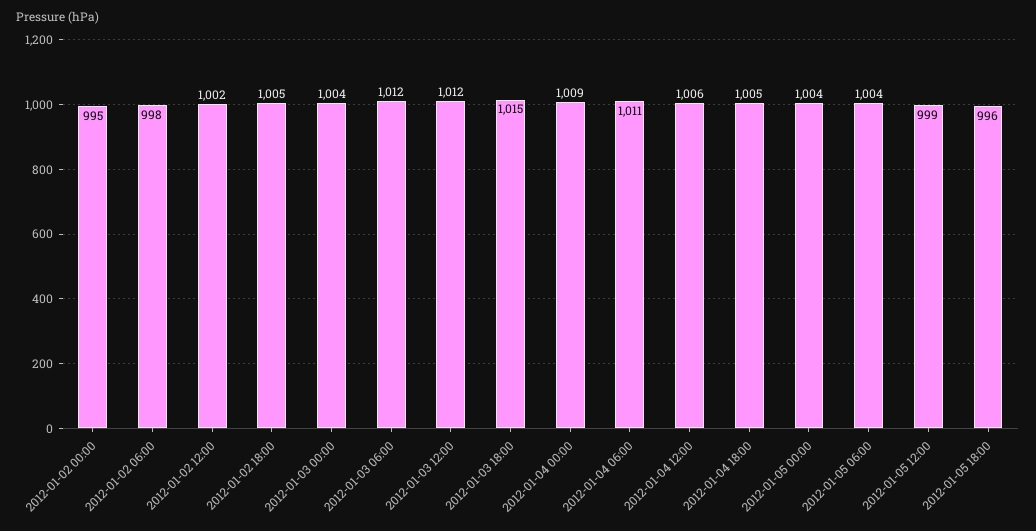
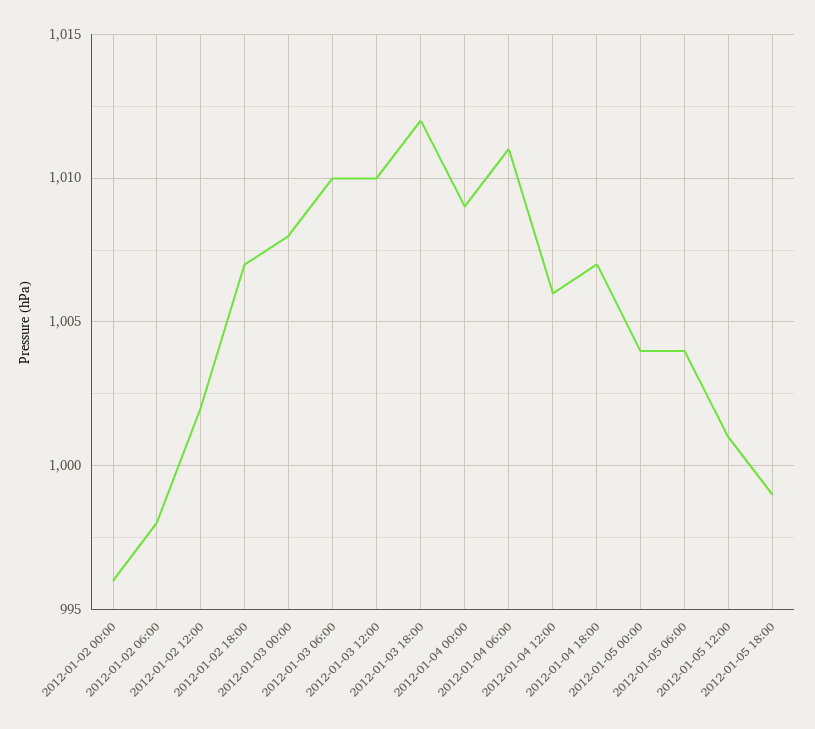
  {
-   "2012-01-02 00:00": 995,
+   "2012-01-02 00:00": 996,
    "2012-01-02 06:00": 998,
    "2012-01-02 12:00": 1002,
-   "2012-01-02 18:00": 1005,
+   "2012-01-02 18:00": 1007,
-   "2012-01-03 00:00": 1004,
+   "2012-01-03 00:00": 1008,
-   "2012-01-03 06:00": 1012,
+   "2012-01-03 06:00": 1010,
-   "2012-01-03 12:00": 1012,
+   "2012-01-03 12:00": 1010,
-   "2012-01-03 18:00": 1015,
+   "2012-01-03 18:00": 1012,
    "2012-01-04 00:00": 1009,
    "2012-01-04 06:00": 1011,
    "2012-01-04 12:00": 1006,
-   "2012-01-04 18:00": 1005,
+   "2012-01-04 18:00": 1007,
    "2012-01-05 00:00": 1004,
    "2012-01-05 06:00": 1004,
-   "2012-01-05 12:00": 999,
+   "2012-01-05 12:00": 1001,
-   "2012-01-05 18:00": 996
+   "2012-01-05 18:00": 999
  }

